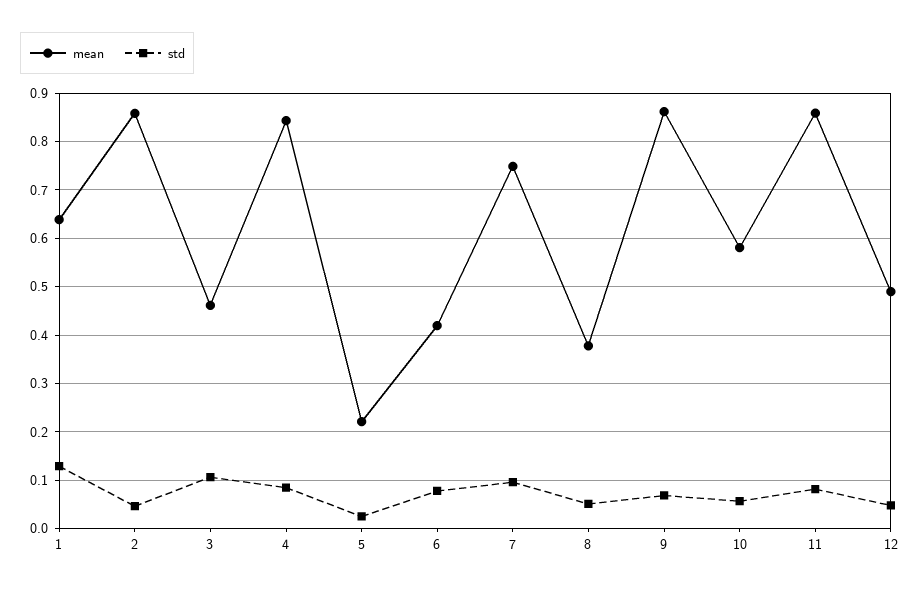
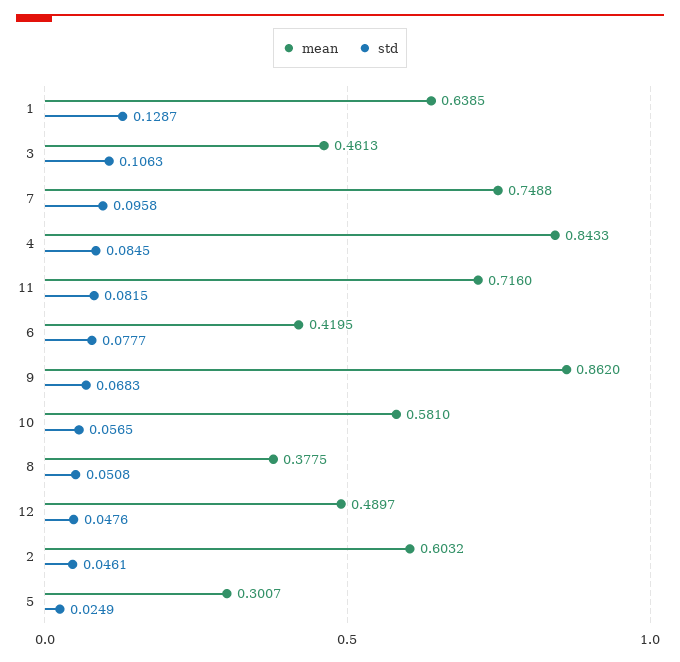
  {
    "mean": {
      "1": 0.6385,
-     "2": 0.86,
+     "2": 0.6032,
      "3": 0.4613,
      "4": 0.8433,
-     "5": 0.22,
+     "5": 0.3007,
      "6": 0.4195,
      "7": 0.7488,
      "8": 0.3775,
      "9": 0.862,
      "10": 0.581,
-     "11": 0.86,
+     "11": 0.716,
      "12": 0.4897
    },
    "std": {
      "1": 0.1287,
      "2": 0.0461,
      "3": 0.1063,
      "4": 0.0845,
      "5": 0.0249,
      "6": 0.0777,
      "7": 0.0958,
      "8": 0.0508,
      "9": 0.0683,
      "10": 0.0565,
      "11": 0.0815,
      "12": 0.0476
    }
  }

